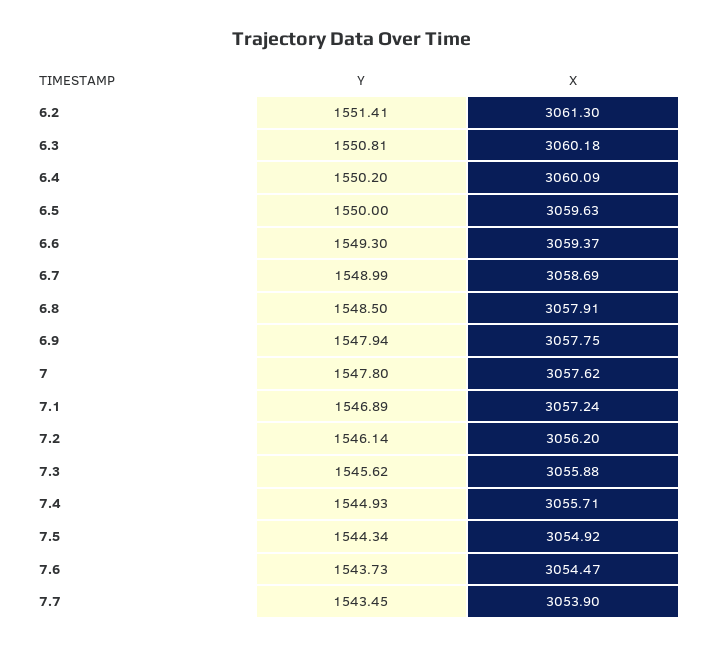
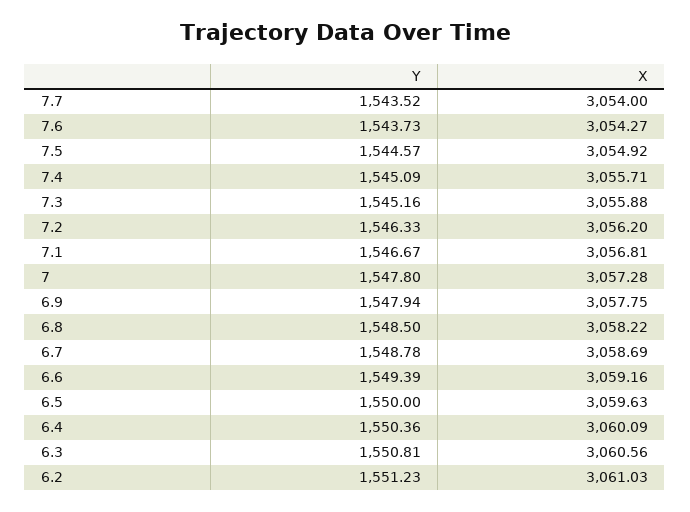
  {
    "Y": {
-     "6.2": 1551.41,
+     "6.2": 1551.23,
      "6.3": 1550.81,
-     "6.4": 1550.2,
+     "6.4": 1550.36,
      "6.5": 1550,
-     "6.6": 1549.3,
+     "6.6": 1549.39,
-     "6.7": 1548.99,
+     "6.7": 1548.78,
      "6.8": 1548.5,
      "6.9": 1547.94,
      "7": 1547.8,
-     "7.1": 1546.89,
+     "7.1": 1546.67,
-     "7.2": 1546.14,
+     "7.2": 1546.33,
-     "7.3": 1545.62,
+     "7.3": 1545.16,
-     "7.4": 1544.93,
+     "7.4": 1545.09,
-     "7.5": 1544.34,
+     "7.5": 1544.57,
      "7.6": 1543.73,
-     "7.7": 1543.45
+     "7.7": 1543.52
    },
    "X": {
-     "6.2": 3061.3,
+     "6.2": 3061.03,
-     "6.3": 3060.18,
+     "6.3": 3060.56,
      "6.4": 3060.09,
      "6.5": 3059.63,
-     "6.6": 3059.37,
+     "6.6": 3059.16,
      "6.7": 3058.69,
-     "6.8": 3057.91,
+     "6.8": 3058.22,
      "6.9": 3057.75,
-     "7": 3057.62,
+     "7": 3057.28,
-     "7.1": 3057.24,
+     "7.1": 3056.81,
      "7.2": 3056.2,
      "7.3": 3055.88,
      "7.4": 3055.71,
      "7.5": 3054.92,
-     "7.6": 3054.47,
+     "7.6": 3054.27,
-     "7.7": 3053.9
+     "7.7": 3054
    }
  }

